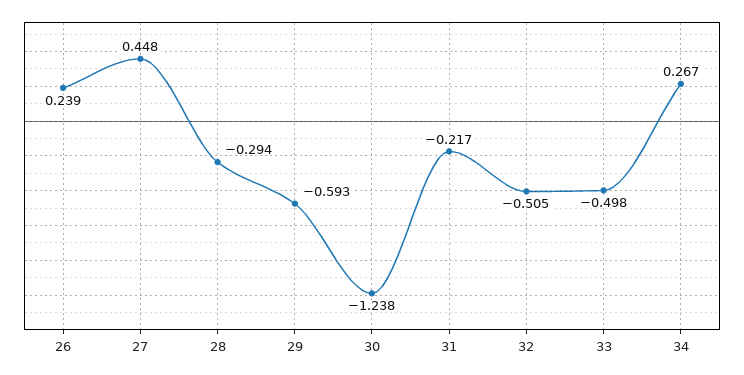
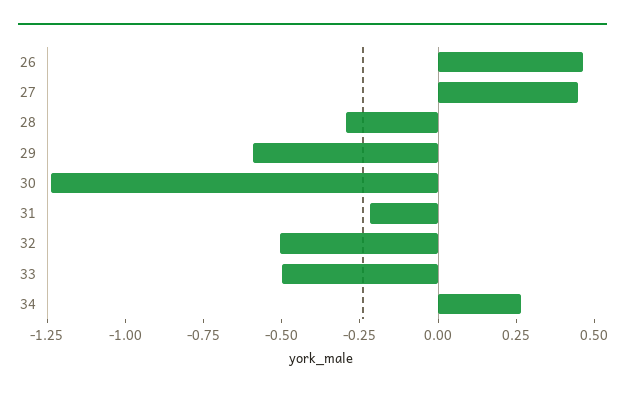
  {
-   "26": 0.239,
+   "26": 0.45,
    "27": 0.448,
    "28": -0.294,
    "29": -0.593,
    "30": -1.238,
    "31": -0.217,
    "32": -0.505,
    "33": -0.498,
    "34": 0.267
  }

